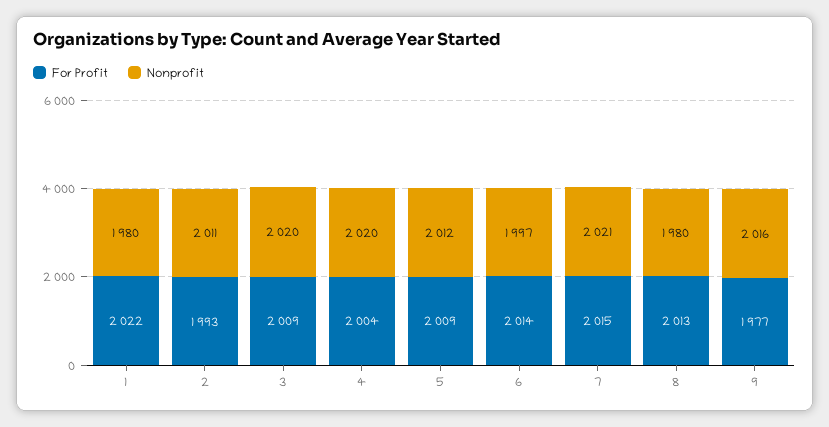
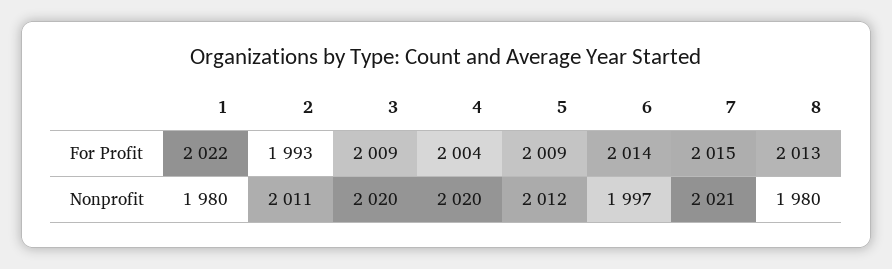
  {
    "For Profit": {
      "1": 2022,
      "2": 1993,
      "3": 2009,
      "4": 2004,
      "5": 2009,
      "6": 2014,
      "7": 2015,
-     "8": 2013,
+     "8": 2013
-     "9": 1977
    },
    "Nonprofit": {
      "1": 1980,
      "2": 2011,
      "3": 2020,
      "4": 2020,
      "5": 2012,
      "6": 1997,
      "7": 2021,
-     "8": 1980,
+     "8": 1980
-     "9": 2016
    }
  }

